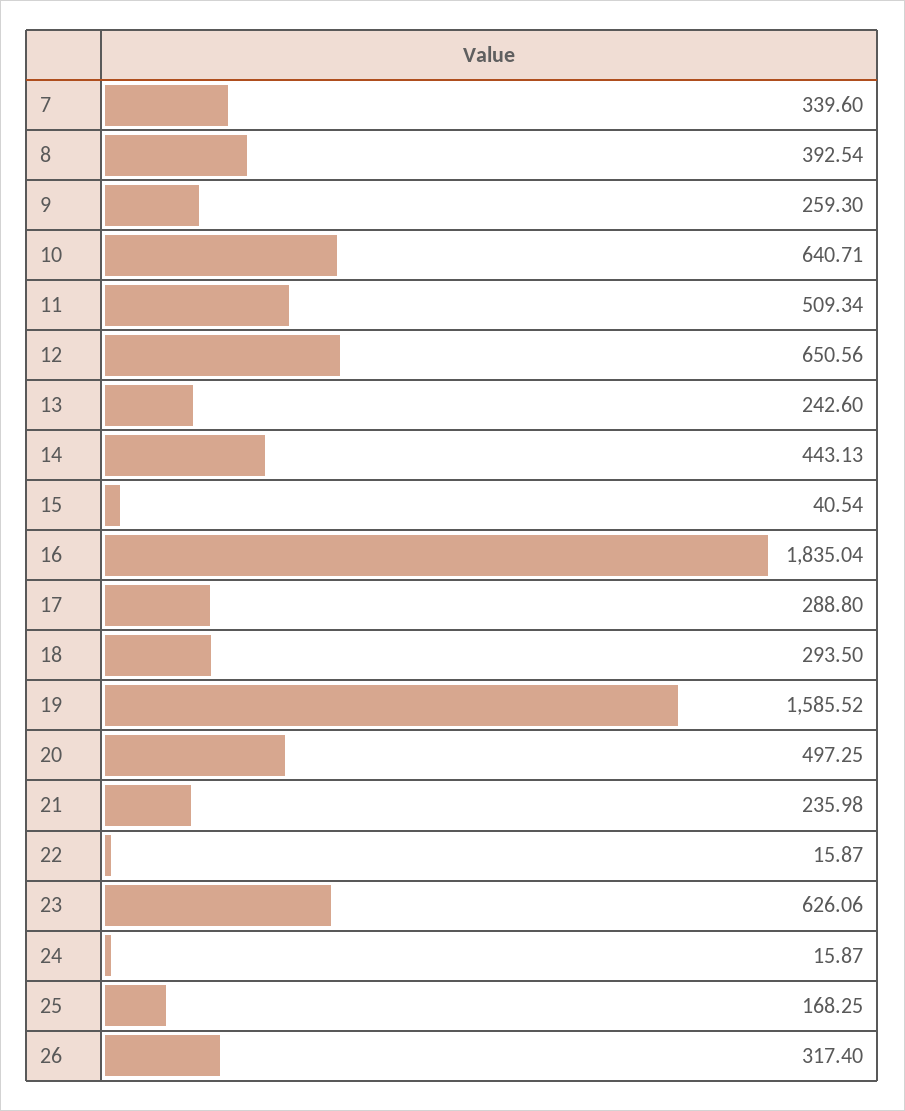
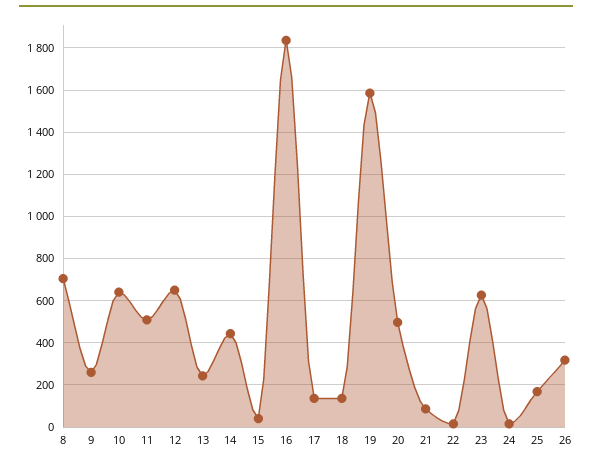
  {
-   "7": 339.6,
-   "8": 392.54,
+   "8": 700,
    "9": 259.3,
    "10": 640.71,
    "11": 509.34,
    "12": 650.56,
    "13": 242.6,
    "14": 443.13,
    "15": 40.54,
    "16": 1835.04,
-   "17": 288.8,
+   "17": 150,
-   "18": 293.5,
+   "18": 150,
    "19": 1585.52,
    "20": 497.25,
-   "21": 235.98,
+   "21": 100,
    "22": 15.87,
    "23": 626.06,
    "24": 15.87,
    "25": 168.25,
    "26": 317.4
  }

